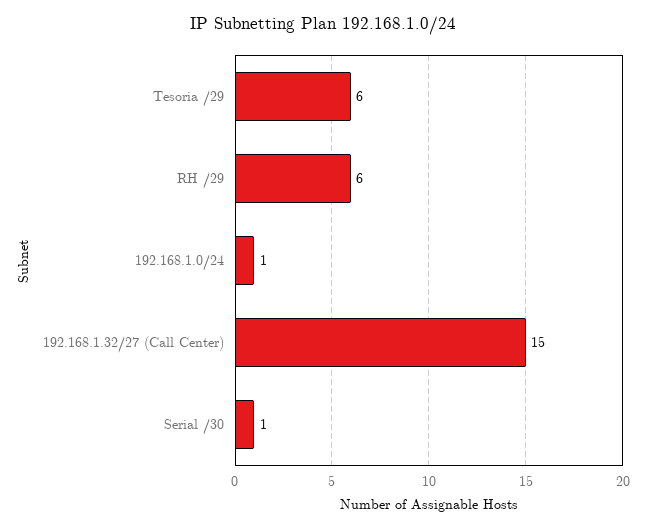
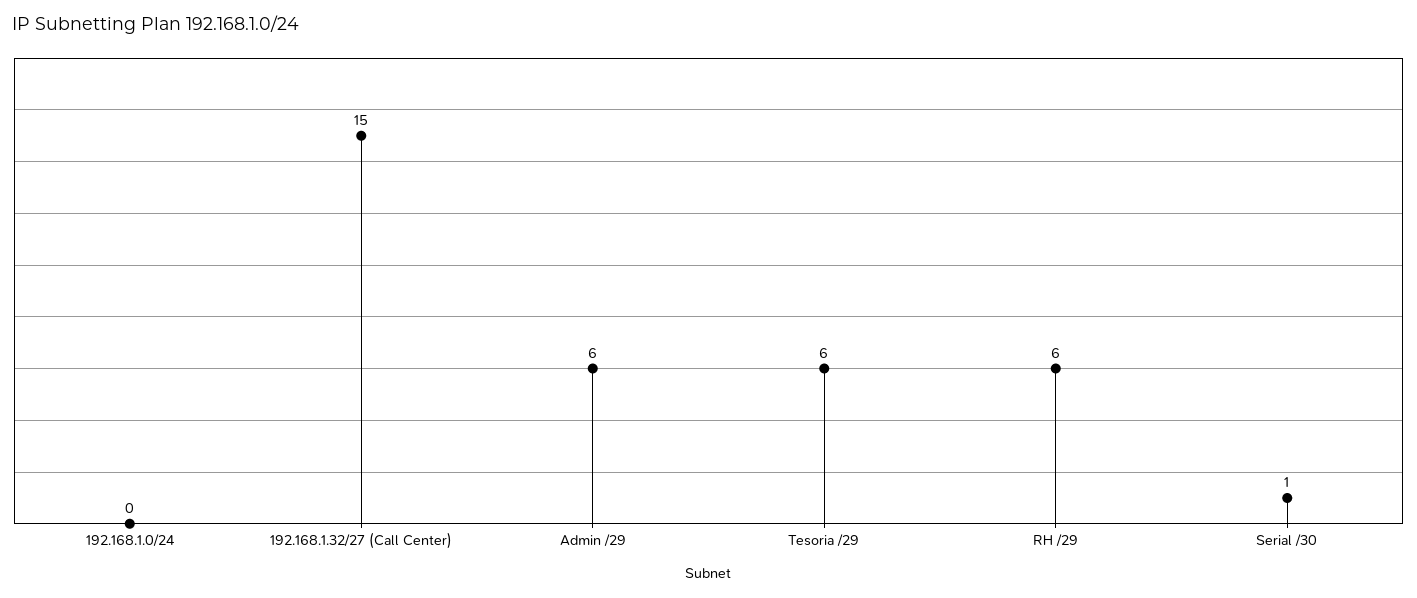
  {
    "Tesoria /29": 6,
    "RH /29": 6,
-   "192.168.1.0/24": 1,
+   "192.168.1.0/24": 0,
    "192.168.1.32/27 (Call Center)": 15,
-   "Serial /30": 1
+   "Serial /30": 1,
+   "Admin /29": 6
  }

